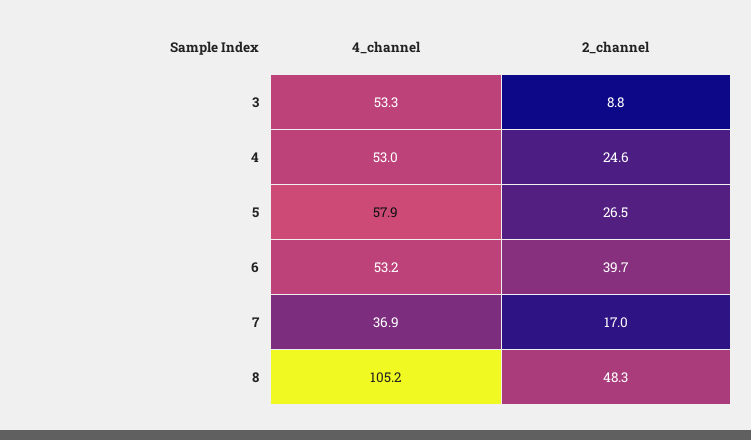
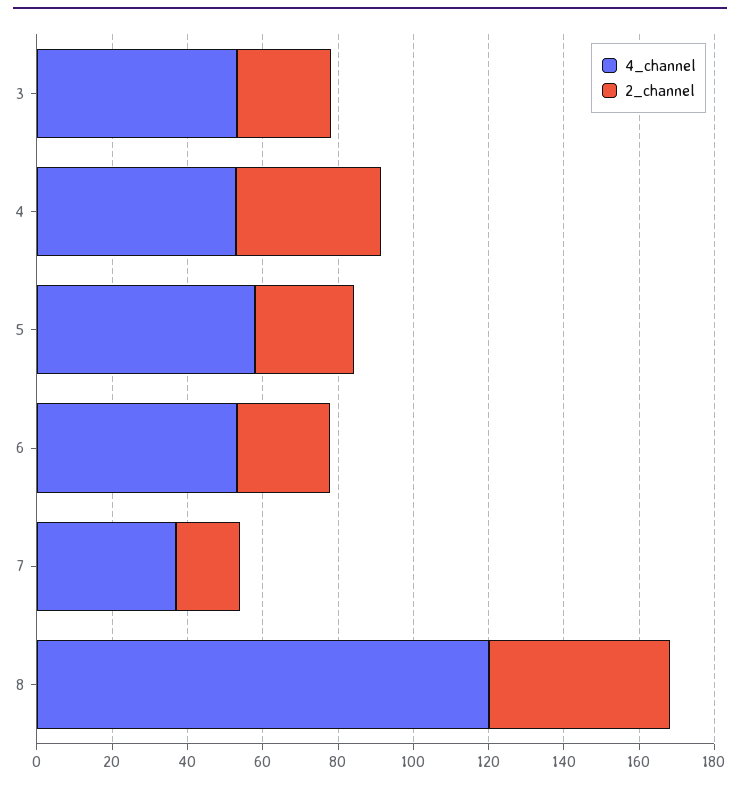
  {
    "4_channel": {
      "3": 53.3,
      "4": 53,
      "5": 57.9,
      "6": 53.2,
      "7": 36.9,
-     "8": 105.2
+     "8": 120
    },
    "2_channel": {
-     "3": 8.8,
+     "3": 25,
-     "4": 24.6,
+     "4": 40,
      "5": 26.5,
-     "6": 39.7,
+     "6": 25,
      "7": 17,
      "8": 48.3
    }
  }

